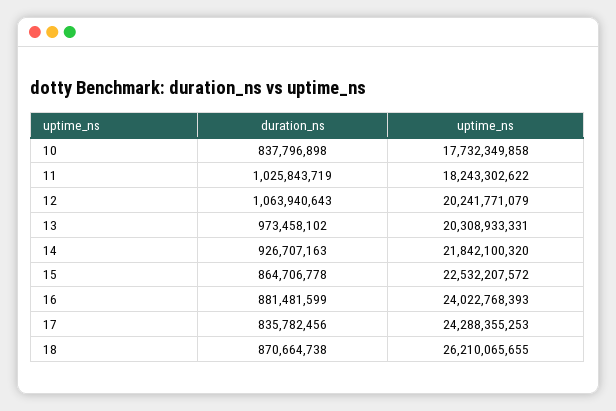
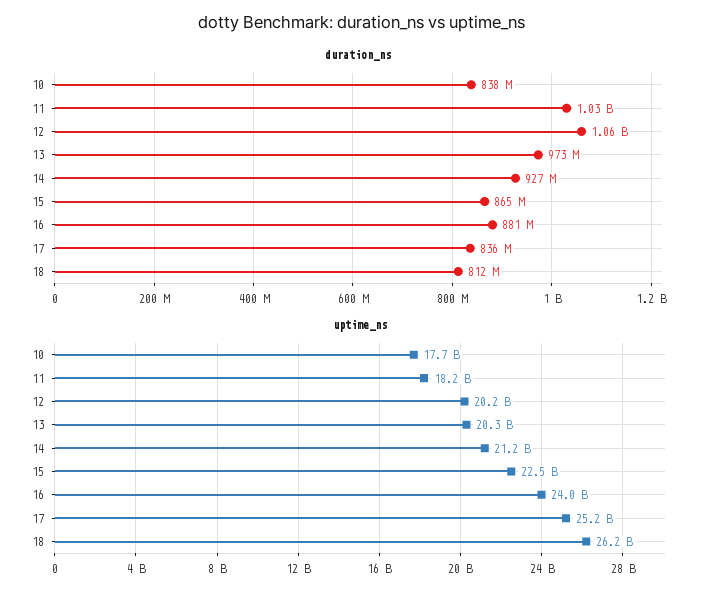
  {
    "duration_ns": {
      "10": 837796898,
      "11": 1025843719,
      "12": 1063940643,
      "13": 973458102,
      "14": 926707163,
      "15": 864706778,
      "16": 881481599,
      "17": 835782456,
-     "18": 870664738
+     "18": 812000000
    },
    "uptime_ns": {
      "10": 17732349858,
      "11": 18243302622,
      "12": 20241771079,
      "13": 20308933331,
-     "14": 21842100320,
+     "14": 21200000000,
      "15": 22532207572,
      "16": 24022768393,
-     "17": 24288355253,
+     "17": 25200000000,
      "18": 26210065655
    }
  }

